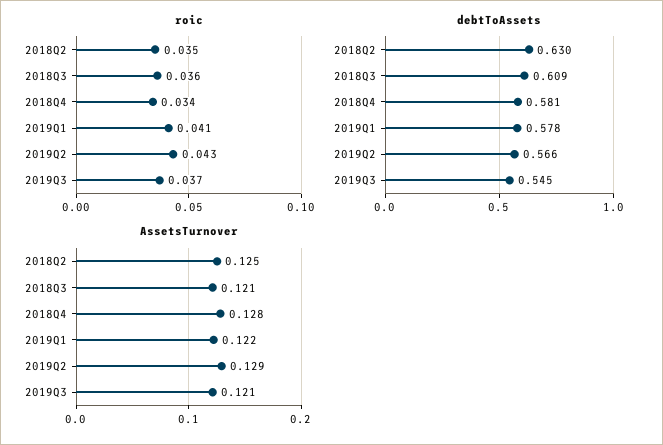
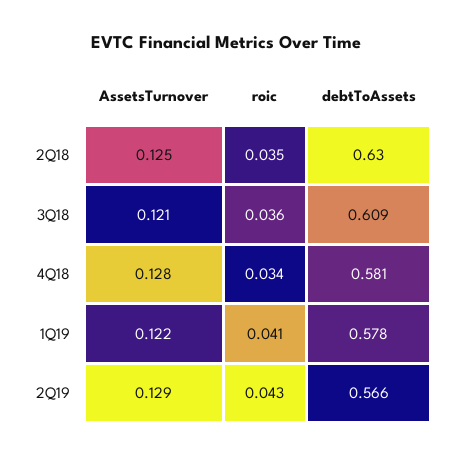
  {
    "roic": {
      "2018Q2": 0.035,
      "2018Q3": 0.036,
      "2018Q4": 0.034,
      "2019Q1": 0.041,
-     "2019Q2": 0.043,
+     "2019Q2": 0.043
-     "2019Q3": 0.037
    },
    "debtToAssets": {
      "2018Q2": 0.63,
      "2018Q3": 0.609,
      "2018Q4": 0.581,
      "2019Q1": 0.578,
-     "2019Q2": 0.566,
+     "2019Q2": 0.566
-     "2019Q3": 0.545
    },
    "AssetsTurnover": {
      "2018Q2": 0.125,
      "2018Q3": 0.121,
      "2018Q4": 0.128,
      "2019Q1": 0.122,
-     "2019Q2": 0.129,
+     "2019Q2": 0.129
-     "2019Q3": 0.121
    }
  }

